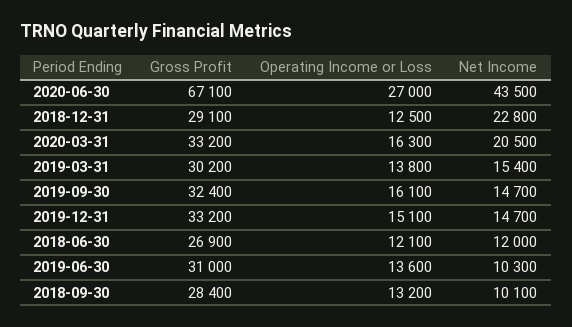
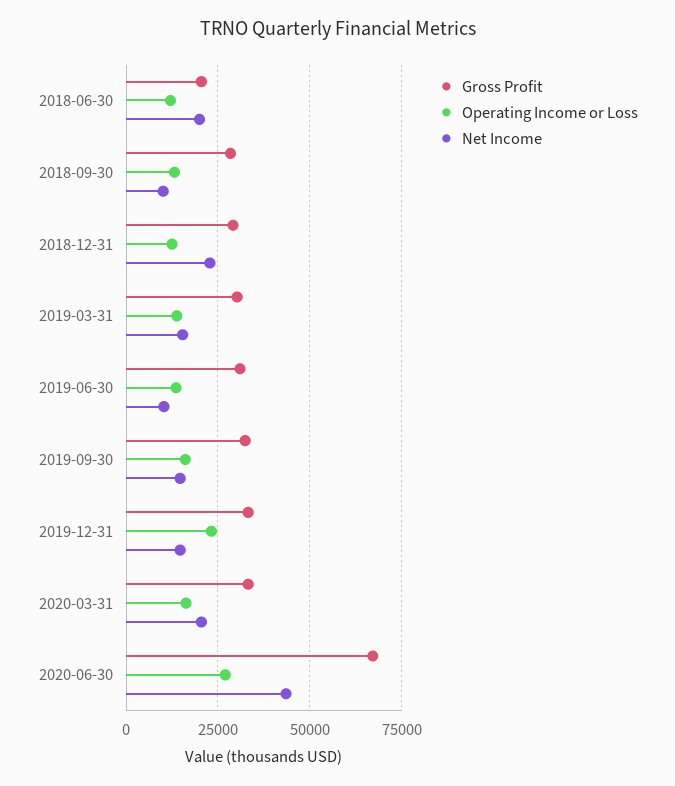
  {
    "Gross Profit": {
      "2020-06-30": 67100,
      "2018-12-31": 29100,
      "2020-03-31": 33200,
      "2019-03-31": 30200,
      "2019-09-30": 32400,
      "2019-12-31": 33200,
-     "2018-06-30": 26900,
+     "2018-06-30": 20000,
      "2019-06-30": 31000,
      "2018-09-30": 28400
    },
    "Operating Income or Loss": {
      "2020-06-30": 27000,
      "2018-12-31": 12500,
      "2020-03-31": 16300,
      "2019-03-31": 13800,
      "2019-09-30": 16100,
-     "2019-12-31": 15100,
+     "2019-12-31": 22500,
      "2018-06-30": 12100,
      "2019-06-30": 13600,
      "2018-09-30": 13200
    },
    "Net Income": {
      "2020-06-30": 43500,
      "2018-12-31": 22800,
      "2020-03-31": 20500,
      "2019-03-31": 15400,
      "2019-09-30": 14700,
      "2019-12-31": 14700,
-     "2018-06-30": 12000,
+     "2018-06-30": 20000,
      "2019-06-30": 10300,
      "2018-09-30": 10100
    }
  }

